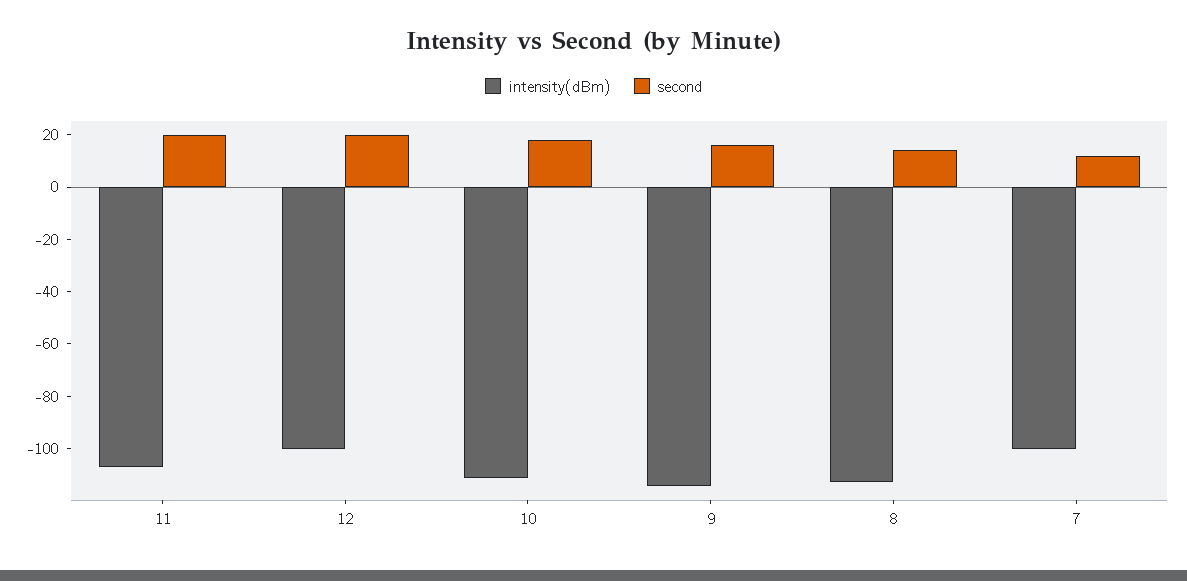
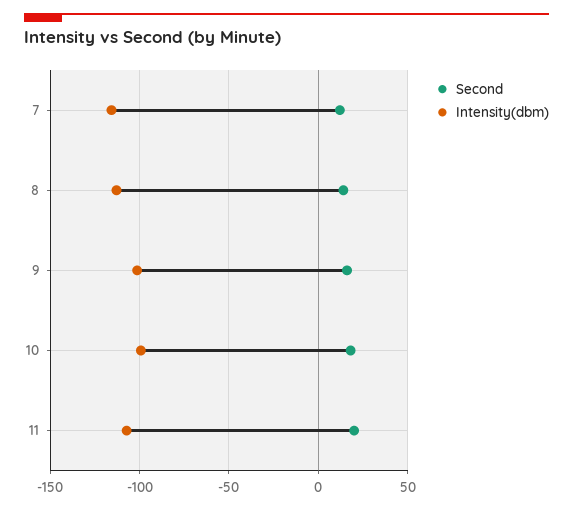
  {
    "intensity(dBm)": {
      "11": -105,
-     "12": -100,
-     "10": -110,
+     "10": -100,
-     "9": -115,
+     "9": -100,
      "8": -115,
-     "7": -100
+     "7": -115
    },
    "second": {
      "11": 20,
-     "12": 20,
      "10": 20,
      "9": 15,
      "8": 15,
      "7": 10
    }
  }

